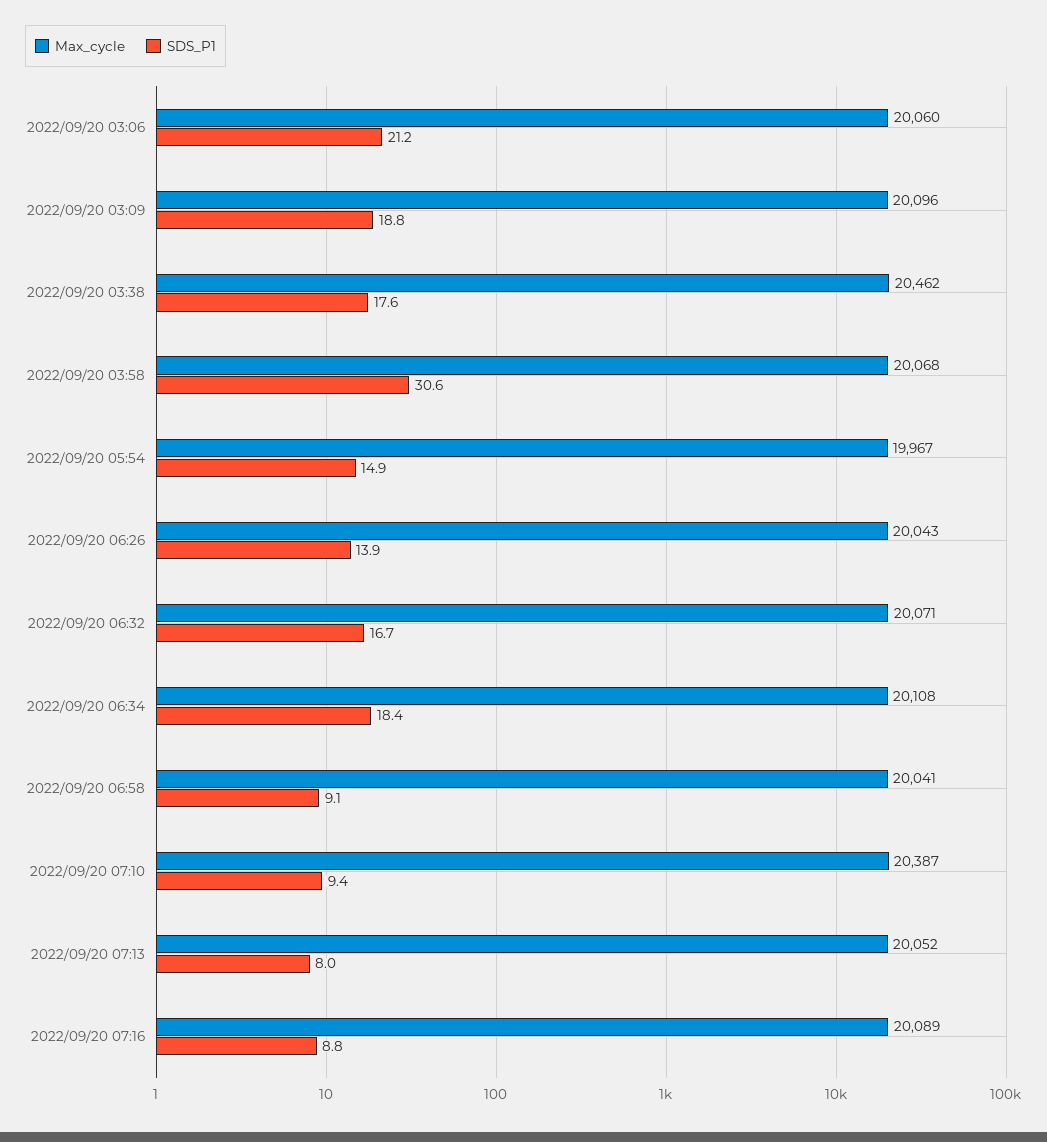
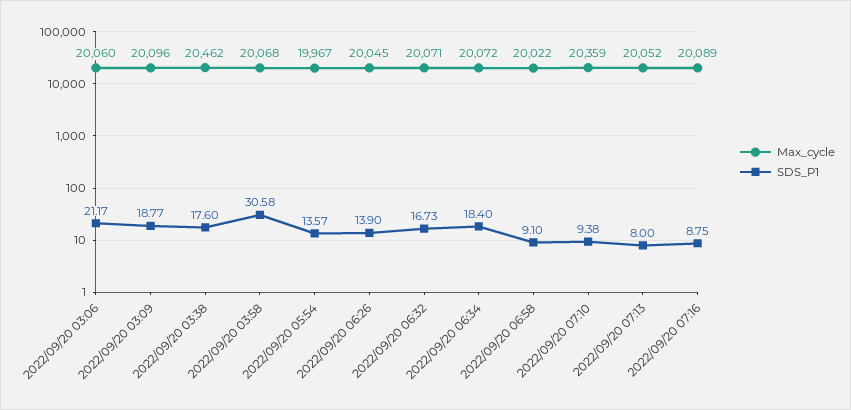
  {
    "Max_cycle": {
      "2022/09/20 03:06": 20060,
      "2022/09/20 03:09": 20096,
      "2022/09/20 03:38": 20462,
      "2022/09/20 03:58": 20068,
      "2022/09/20 05:54": 19967,
-     "2022/09/20 06:26": 20043,
+     "2022/09/20 06:26": 20045,
      "2022/09/20 06:32": 20071,
-     "2022/09/20 06:34": 20108,
+     "2022/09/20 06:34": 20072,
-     "2022/09/20 06:58": 20041,
+     "2022/09/20 06:58": 20022,
-     "2022/09/20 07:10": 20387,
+     "2022/09/20 07:10": 20359,
      "2022/09/20 07:13": 20052,
      "2022/09/20 07:16": 20089
    },
    "SDS_P1": {
      "2022/09/20 03:06": 21.17,
      "2022/09/20 03:09": 18.77,
      "2022/09/20 03:38": 17.6,
      "2022/09/20 03:58": 30.58,
-     "2022/09/20 05:54": 14.9,
+     "2022/09/20 05:54": 13.57,
      "2022/09/20 06:26": 13.9,
      "2022/09/20 06:32": 16.73,
      "2022/09/20 06:34": 18.4,
      "2022/09/20 06:58": 9.1,
      "2022/09/20 07:10": 9.38,
      "2022/09/20 07:13": 8,
      "2022/09/20 07:16": 8.75
    }
  }

